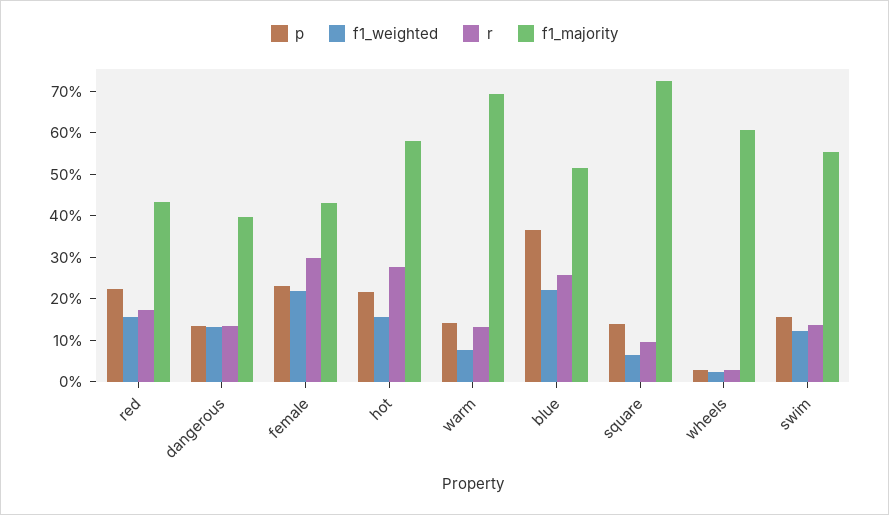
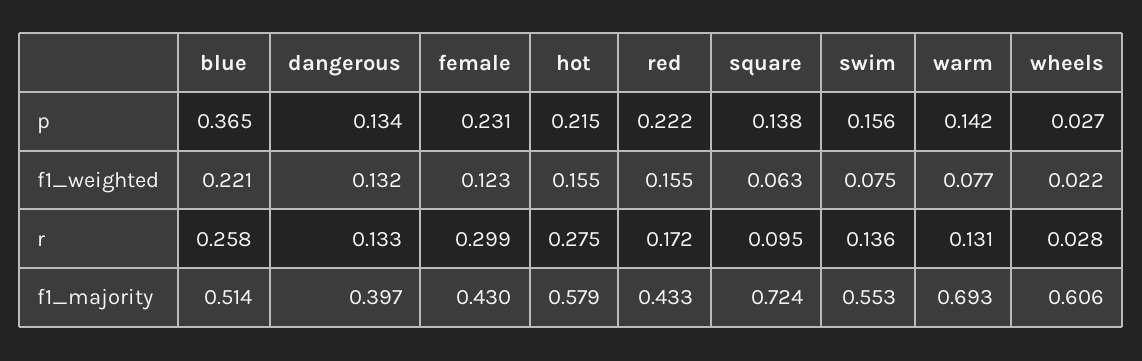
  {
    "p": {
      "red": 0.222,
      "dangerous": 0.134,
      "female": 0.231,
      "hot": 0.215,
      "warm": 0.142,
      "blue": 0.365,
      "square": 0.138,
      "wheels": 0.027,
      "swim": 0.156
    },
    "f1_weighted": {
      "red": 0.155,
      "dangerous": 0.132,
-     "female": 0.22,
+     "female": 0.123,
      "hot": 0.155,
      "warm": 0.077,
      "blue": 0.221,
      "square": 0.063,
      "wheels": 0.022,
-     "swim": 0.12
+     "swim": 0.075
    },
    "r": {
      "red": 0.172,
      "dangerous": 0.133,
      "female": 0.299,
      "hot": 0.275,
      "warm": 0.131,
      "blue": 0.258,
      "square": 0.095,
      "wheels": 0.028,
      "swim": 0.136
    },
    "f1_majority": {
      "red": 0.433,
      "dangerous": 0.397,
      "female": 0.43,
      "hot": 0.579,
      "warm": 0.693,
      "blue": 0.514,
      "square": 0.724,
      "wheels": 0.606,
      "swim": 0.553
    }
  }

